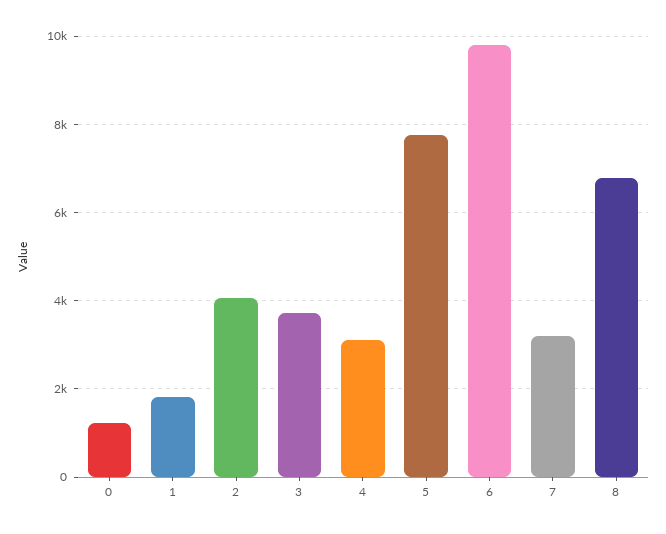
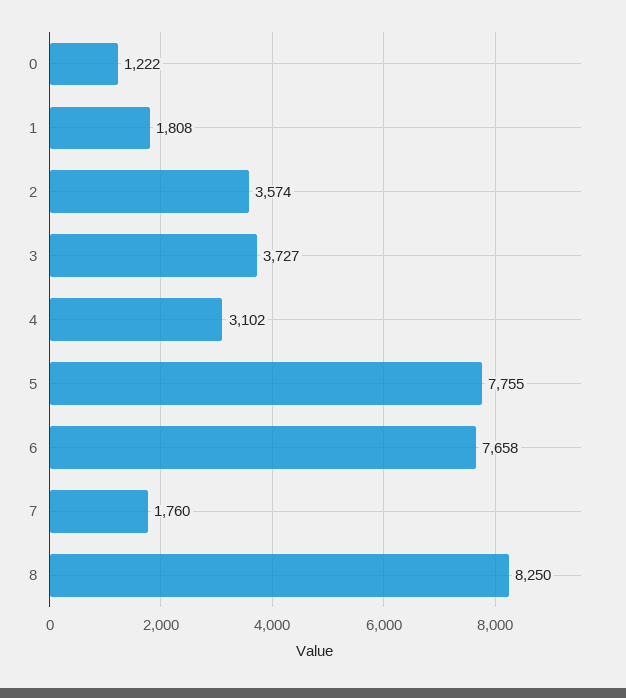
  {
    "0": 1222,
    "1": 1808,
-   "2": 4000,
+   "2": 3574,
    "3": 3727,
    "4": 3102,
    "5": 7755,
-   "6": 9800,
+   "6": 7658,
-   "7": 3200,
+   "7": 1760,
-   "8": 6800
+   "8": 8250
  }

